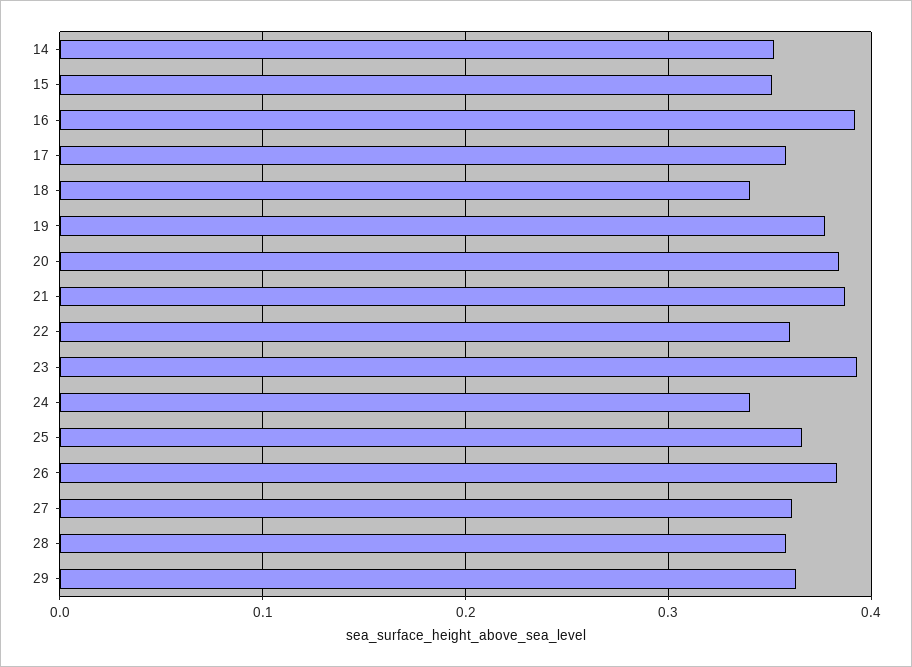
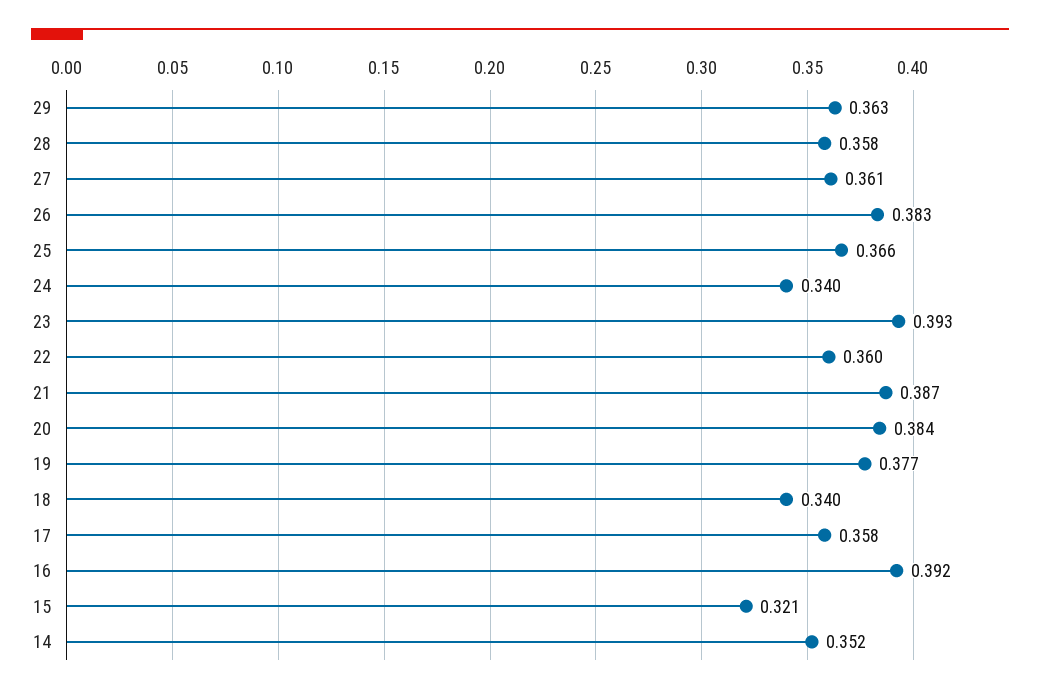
  {
    "14": 0.352,
-   "15": 0.35,
+   "15": 0.321,
    "16": 0.392,
    "17": 0.358,
    "18": 0.34,
    "19": 0.377,
    "20": 0.384,
    "21": 0.387,
    "22": 0.36,
    "23": 0.393,
    "24": 0.34,
    "25": 0.366,
    "26": 0.383,
    "27": 0.361,
    "28": 0.358,
    "29": 0.363
  }

